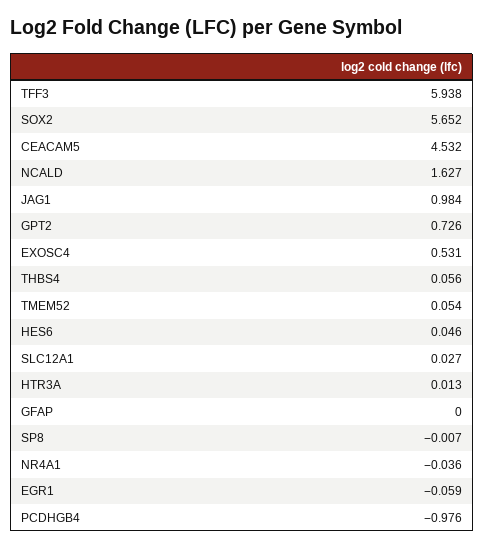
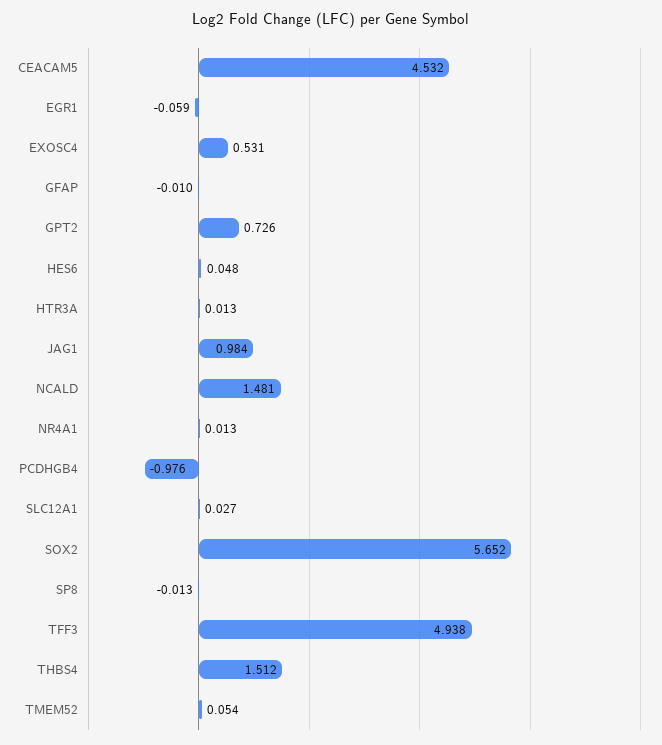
  {
-   "TFF3": 5.938,
+   "TFF3": 4.938,
    "SOX2": 5.652,
    "CEACAM5": 4.532,
-   "NCALD": 1.627,
+   "NCALD": 1.481,
    "JAG1": 0.984,
    "GPT2": 0.726,
    "EXOSC4": 0.531,
-   "THBS4": 0.056,
+   "THBS4": 1.512,
    "TMEM52": 0.054,
-   "HES6": 0.046,
+   "HES6": 0.048,
    "SLC12A1": 0.027,
    "HTR3A": 0.013,
-   "GFAP": 0,
+   "GFAP": -0.01,
-   "SP8": -0.007,
+   "SP8": -0.013,
-   "NR4A1": -0.036,
+   "NR4A1": 0.013,
    "EGR1": -0.059,
    "PCDHGB4": -0.976
  }

